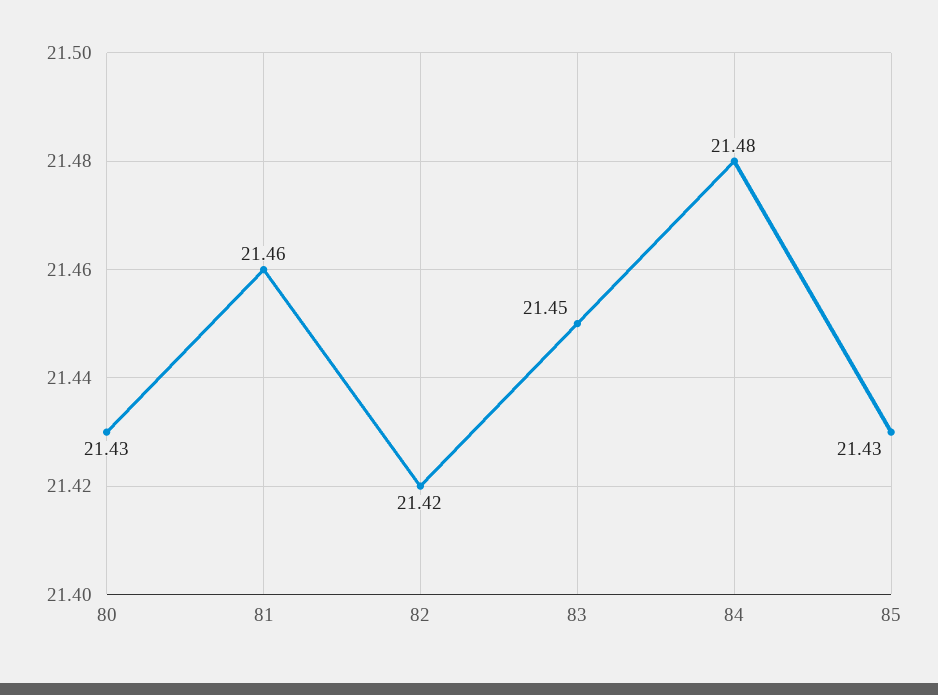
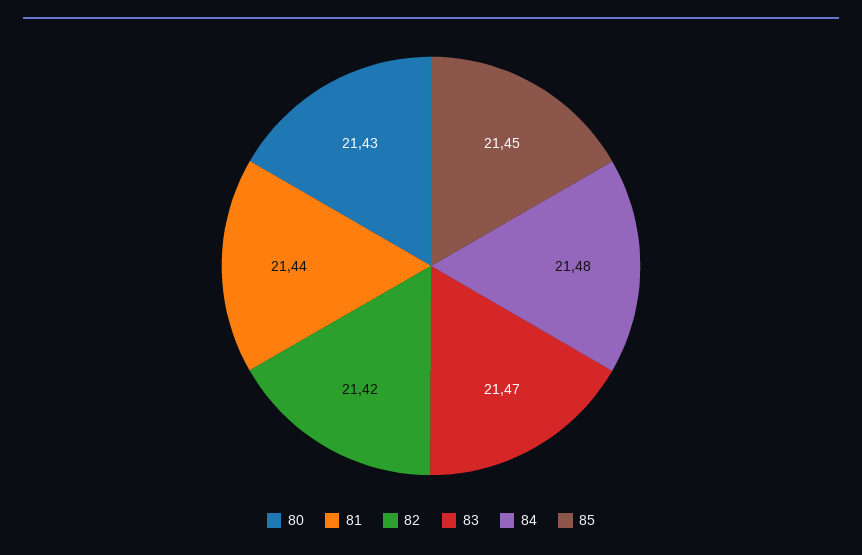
  {
    "80": 21.43,
-   "81": 21.46,
+   "81": 21.44,
    "82": 21.42,
-   "83": 21.45,
+   "83": 21.47,
    "84": 21.48,
-   "85": 21.43
+   "85": 21.45
  }

